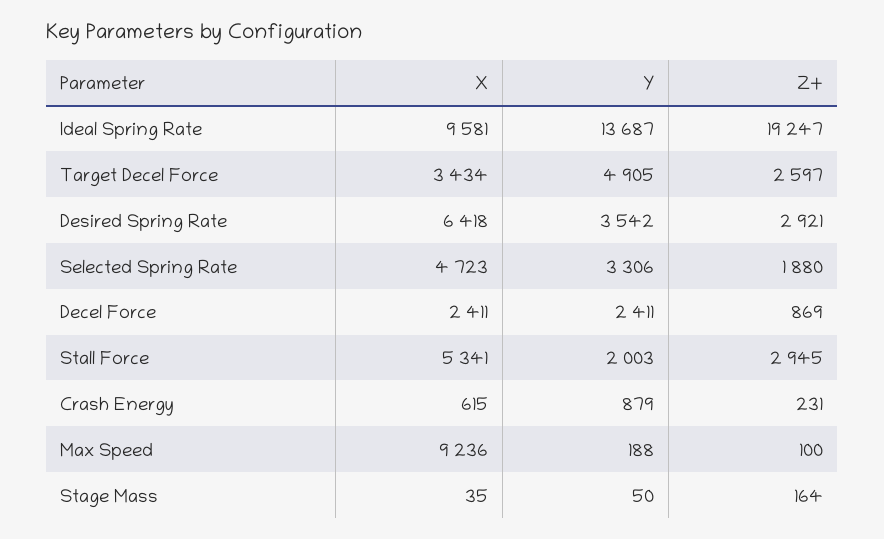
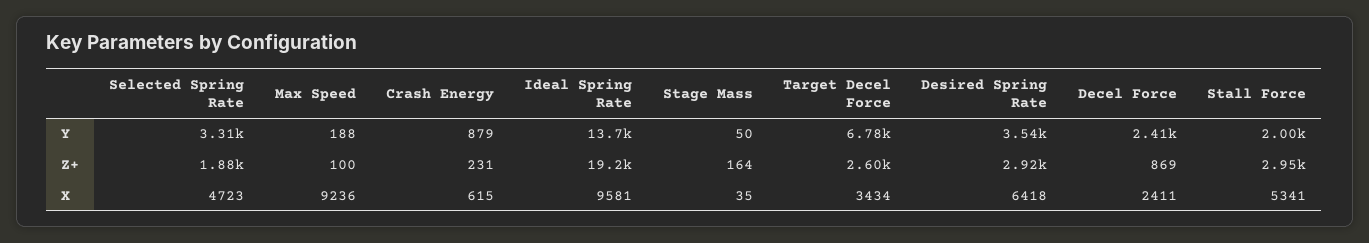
  {
    "X": {
      "Ideal Spring Rate": 9581,
      "Target Decel Force": 3434,
      "Desired Spring Rate": 6418,
      "Selected Spring Rate": 4723,
      "Decel Force": 2411,
      "Stall Force": 5341,
      "Crash Energy": 615,
      "Max Speed": 9236,
      "Stage Mass": 35
    },
    "Y": {
      "Ideal Spring Rate": 13687,
-     "Target Decel Force": 4905,
+     "Target Decel Force": 6780,
      "Desired Spring Rate": 3542,
      "Selected Spring Rate": 3306,
      "Decel Force": 2411,
      "Stall Force": 2003,
      "Crash Energy": 879,
      "Max Speed": 188,
      "Stage Mass": 50
    },
    "Z+": {
      "Ideal Spring Rate": 19247,
      "Target Decel Force": 2597,
      "Desired Spring Rate": 2921,
      "Selected Spring Rate": 1880,
      "Decel Force": 869,
      "Stall Force": 2945,
      "Crash Energy": 231,
      "Max Speed": 100,
      "Stage Mass": 164
    }
  }

